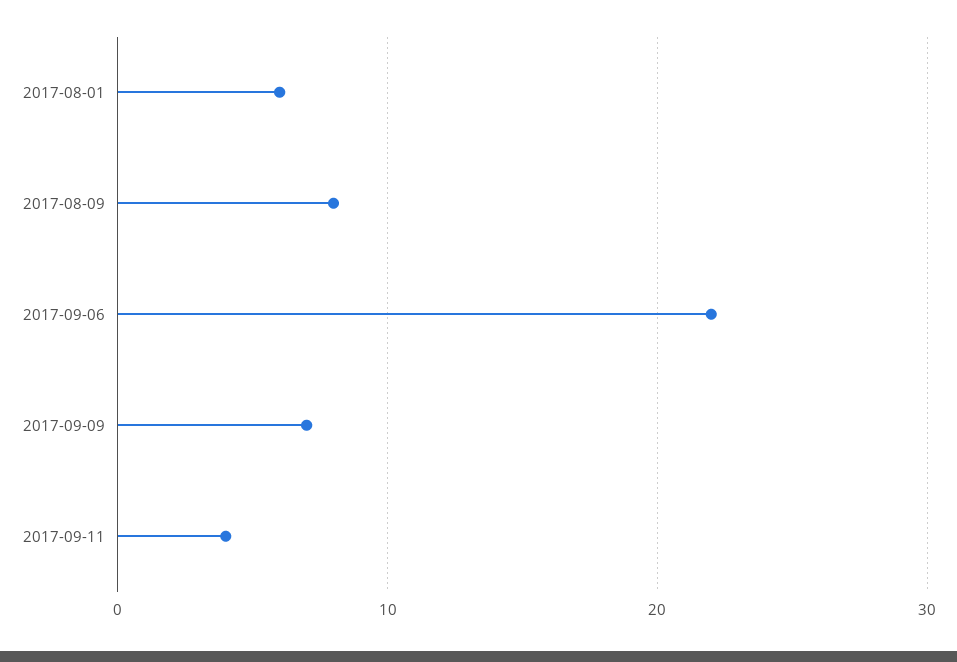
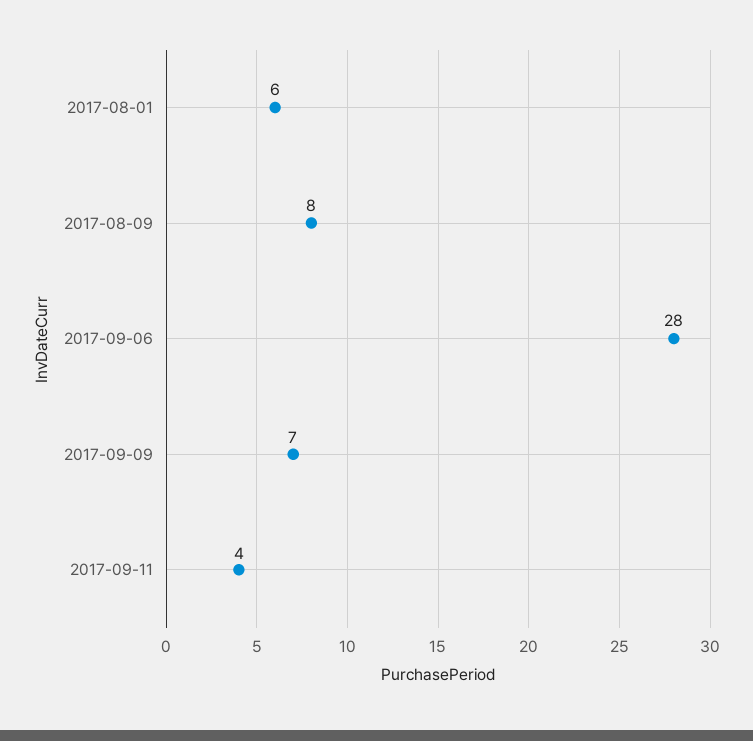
  {
    "2017-08-01": 6,
    "2017-08-09": 8,
-   "2017-09-06": 22,
+   "2017-09-06": 28,
    "2017-09-09": 7,
    "2017-09-11": 4
  }

